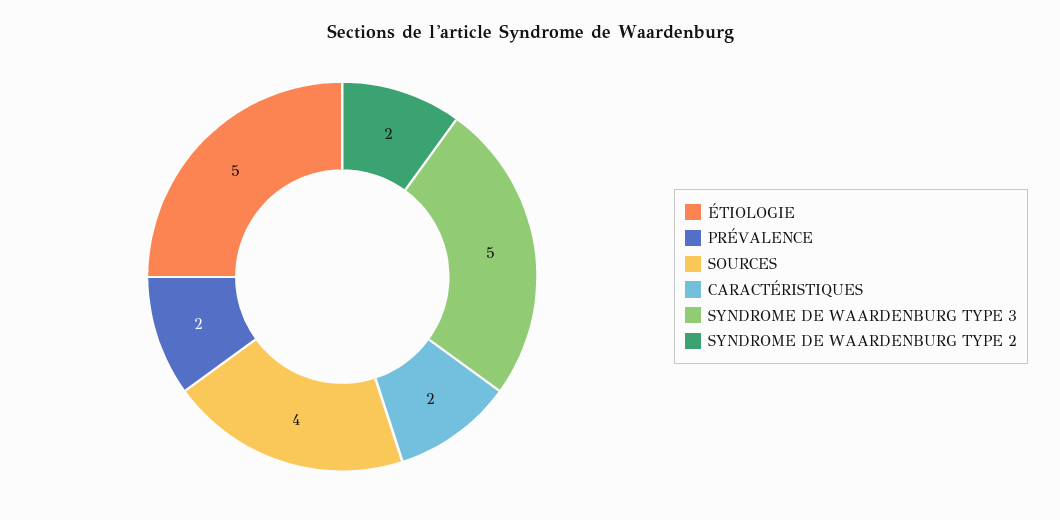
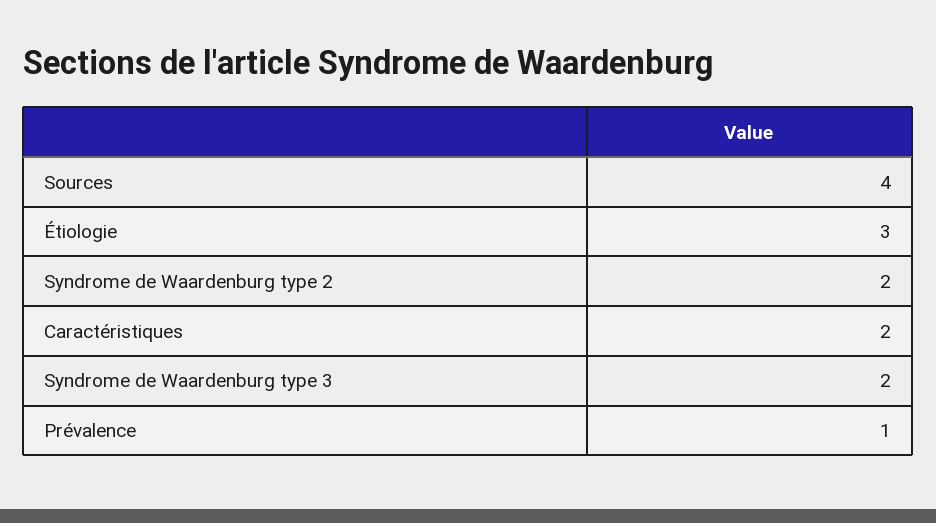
  {
-   "ÉTIOLOGIE": 5,
+   "ÉTIOLOGIE": 3,
-   "PRÉVALENCE": 2,
+   "PRÉVALENCE": 1,
    "SOURCES": 4,
    "CARACTÉRISTIQUES": 2,
-   "SYNDROME DE WAARDENBURG TYPE 3": 5,
+   "SYNDROME DE WAARDENBURG TYPE 3": 2,
    "SYNDROME DE WAARDENBURG TYPE 2": 2
  }

